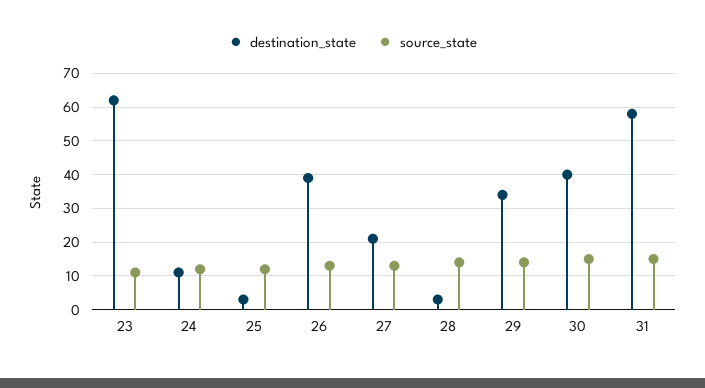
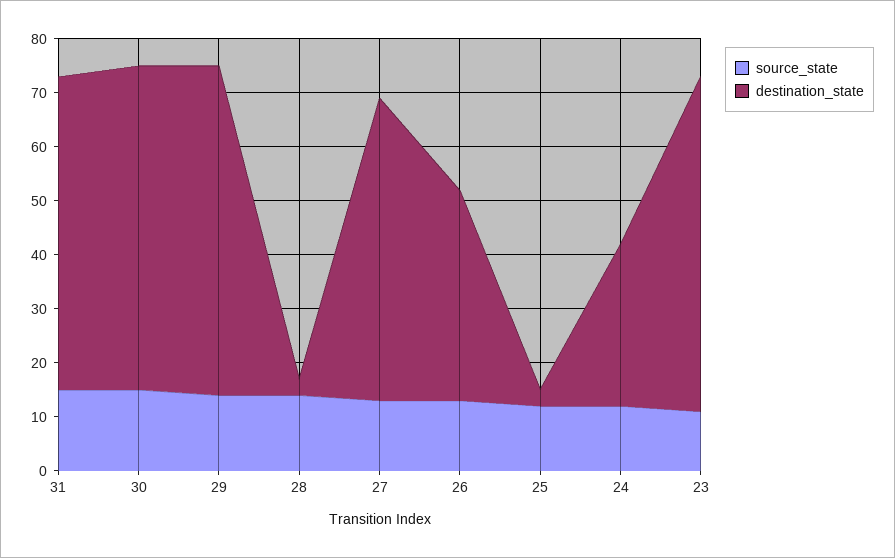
  {
    "destination_state": {
      "23": 60,
-     "24": 10,
+     "24": 30,
      "25": 5,
      "26": 40,
-     "27": 20,
+     "27": 55,
      "28": 5,
-     "29": 35,
+     "29": 60,
-     "30": 40,
+     "30": 60,
      "31": 60
    },
    "source_state": {
      "23": 10,
      "24": 10,
      "25": 10,
      "26": 15,
      "27": 15,
      "28": 15,
      "29": 15,
      "30": 15,
      "31": 15
    }
  }

